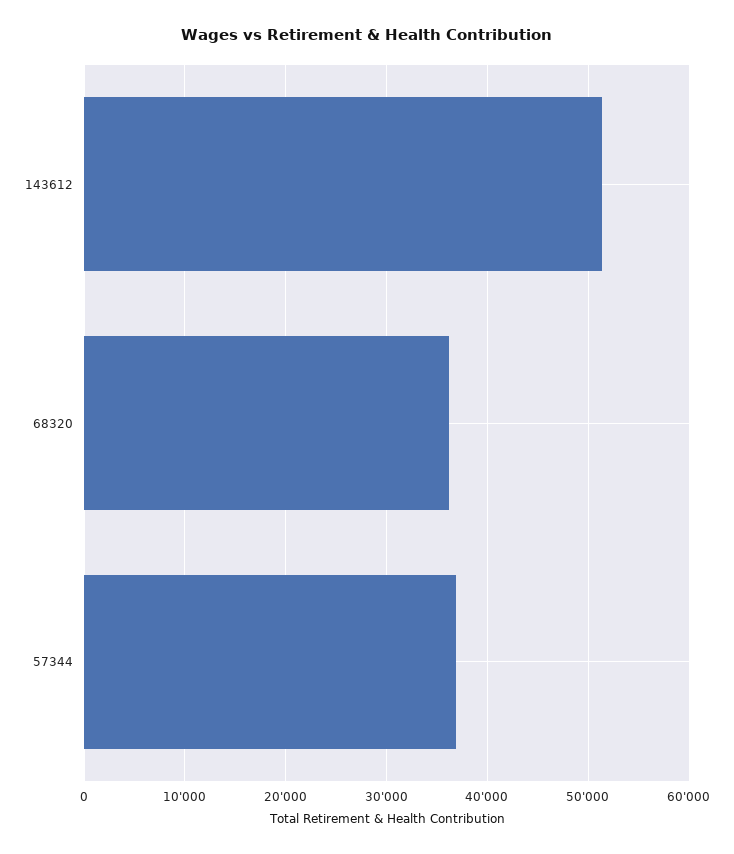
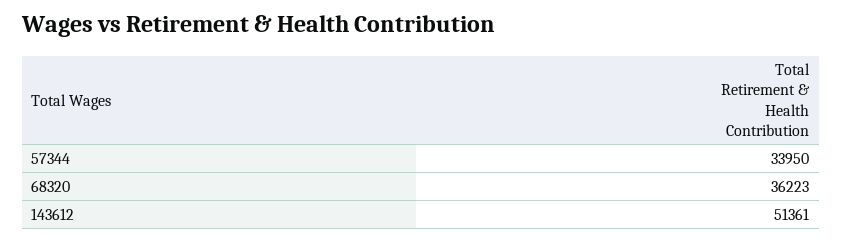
  {
    "143612": 51361,
    "68320": 36223,
-   "57344": 37000
+   "57344": 33950
  }

